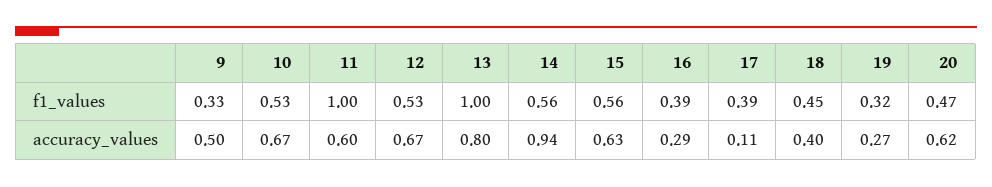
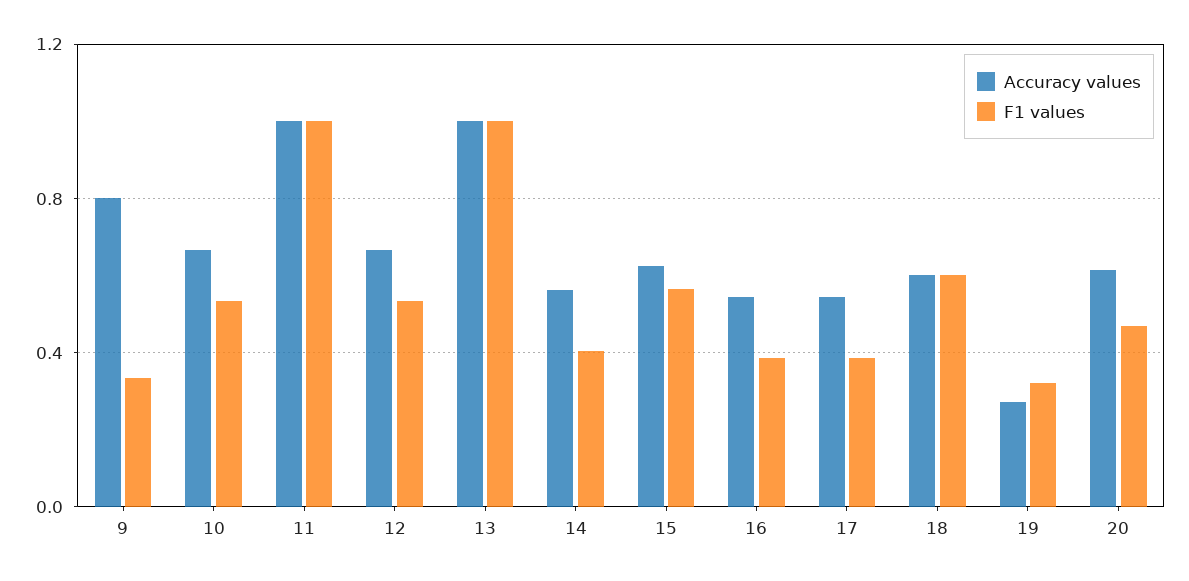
  {
    "f1_values": {
      "9": 0.33,
      "10": 0.53,
      "11": 1,
      "12": 0.53,
      "13": 1,
-     "14": 0.56,
+     "14": 0.4,
      "15": 0.56,
      "16": 0.39,
      "17": 0.39,
-     "18": 0.45,
+     "18": 0.6,
      "19": 0.32,
      "20": 0.47
    },
    "accuracy_values": {
-     "9": 0.5,
+     "9": 0.8,
      "10": 0.67,
-     "11": 0.6,
+     "11": 1,
      "12": 0.67,
-     "13": 0.8,
+     "13": 1,
-     "14": 0.94,
+     "14": 0.55,
      "15": 0.63,
-     "16": 0.29,
+     "16": 0.55,
-     "17": 0.11,
+     "17": 0.55,
-     "18": 0.4,
+     "18": 0.6,
      "19": 0.27,
      "20": 0.62
    }
  }

